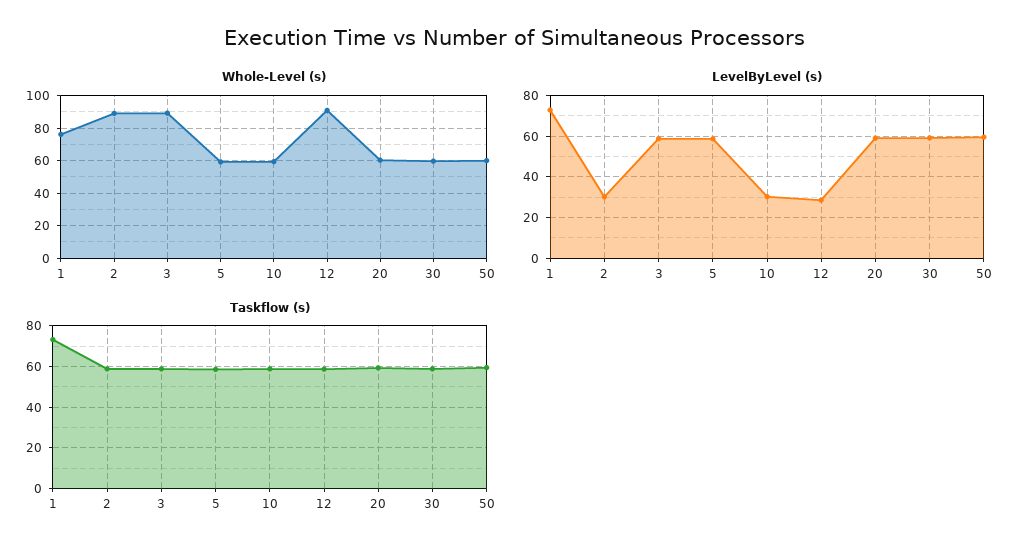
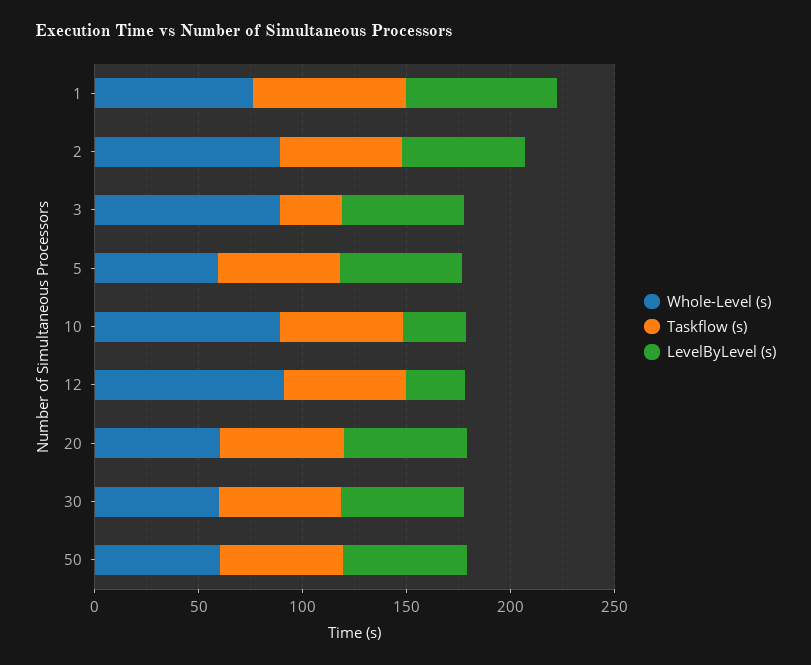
  {
    "Whole-Level (s)": {
      "1": 75,
      "2": 90,
      "3": 90,
      "5": 60,
-     "10": 60,
+     "10": 90,
      "12": 90,
      "20": 60,
      "30": 60,
      "50": 60
    },
    "LevelByLevel (s)": {
      "1": 75,
-     "2": 30,
+     "2": 60,
      "3": 60,
      "5": 60,
      "10": 30,
      "12": 30,
      "20": 60,
      "30": 60,
      "50": 60
    },
    "Taskflow (s)": {
      "1": 75,
      "2": 60,
-     "3": 60,
+     "3": 30,
      "5": 60,
      "10": 60,
      "12": 60,
      "20": 60,
      "30": 60,
      "50": 60
    }
  }

